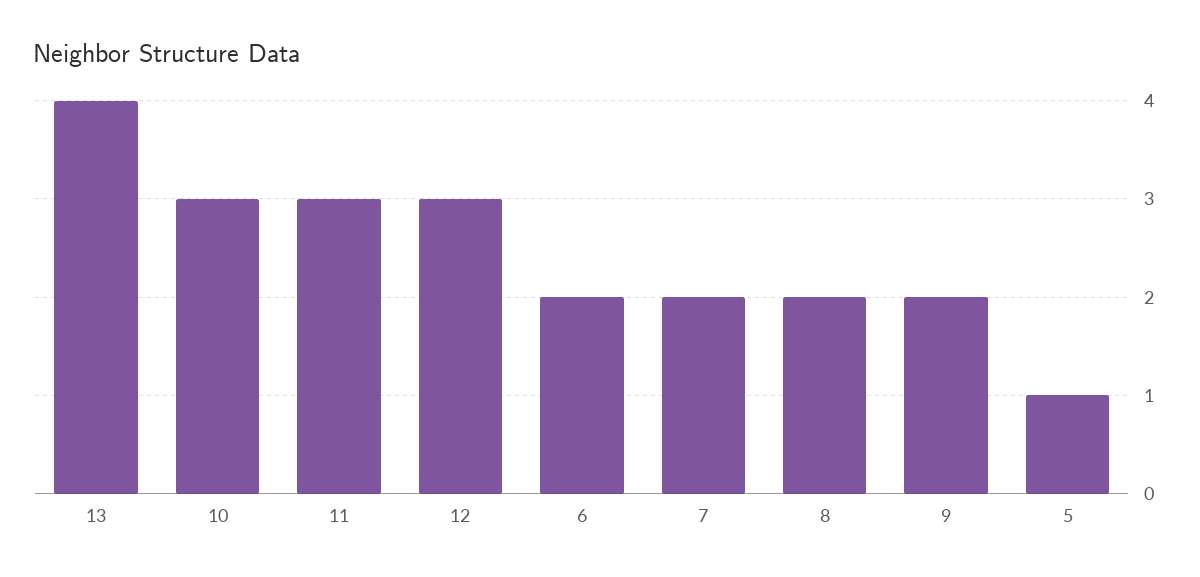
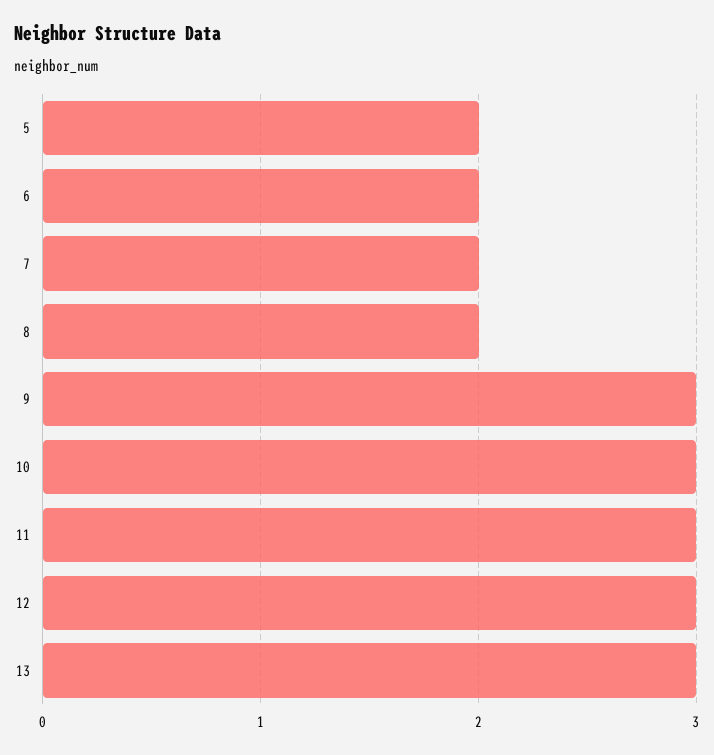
  {
-   "13": 4,
+   "13": 3,
    "10": 3,
    "11": 3,
    "12": 3,
    "6": 2,
    "7": 2,
    "8": 2,
-   "9": 2,
+   "9": 3,
-   "5": 1
+   "5": 2
  }

